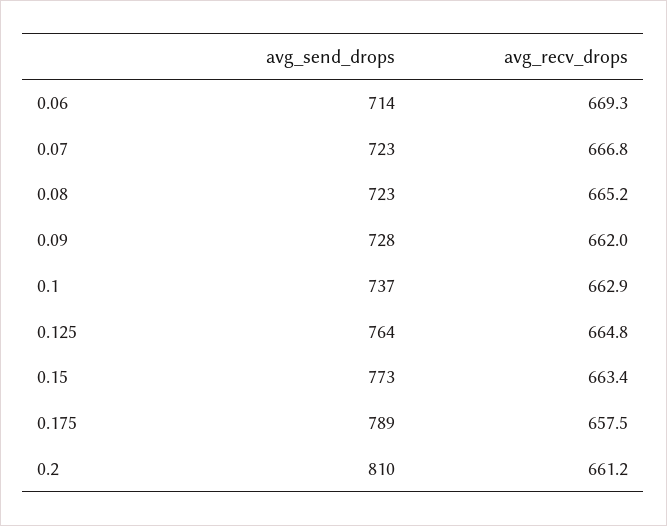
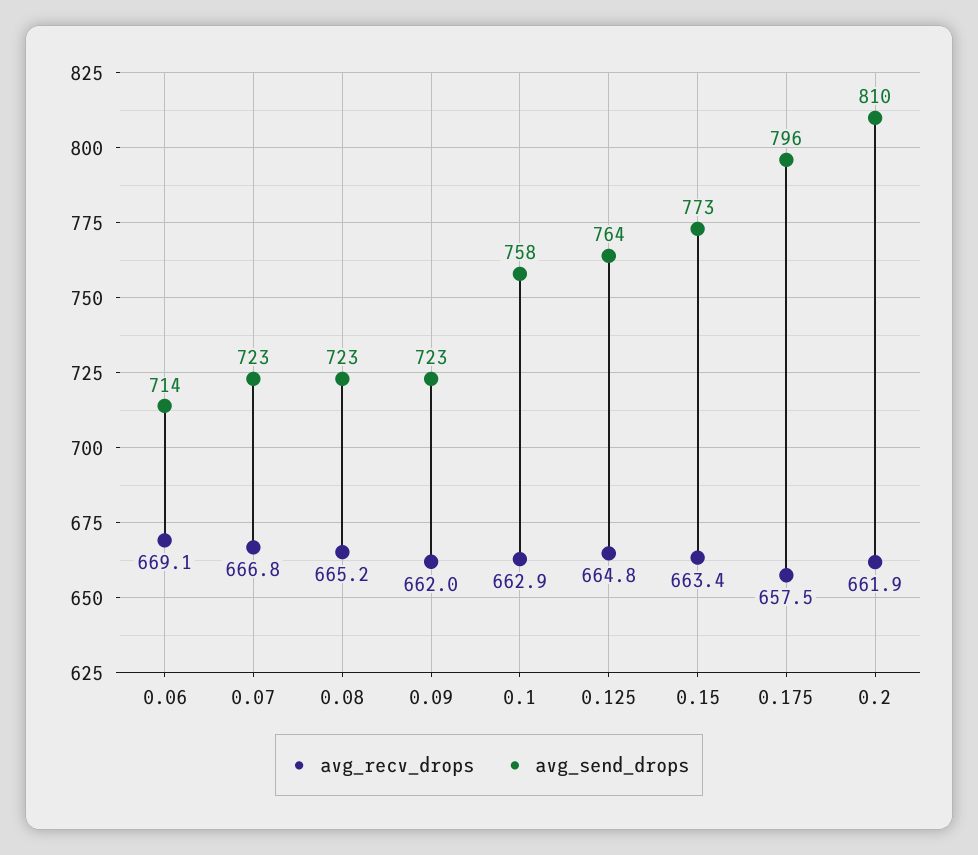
  {
    "avg_send_drops": {
      "0.06": 714,
      "0.07": 723,
      "0.08": 723,
-     "0.09": 728,
+     "0.09": 723,
-     "0.1": 737,
+     "0.1": 758,
      "0.125": 764,
      "0.15": 773,
-     "0.175": 789,
+     "0.175": 796,
      "0.2": 810
    },
    "avg_recv_drops": {
-     "0.06": 669.3,
+     "0.06": 669.1,
      "0.07": 666.8,
      "0.08": 665.2,
      "0.09": 662,
      "0.1": 662.9,
      "0.125": 664.8,
      "0.15": 663.4,
      "0.175": 657.5,
-     "0.2": 661.2
+     "0.2": 661.9
    }
  }

